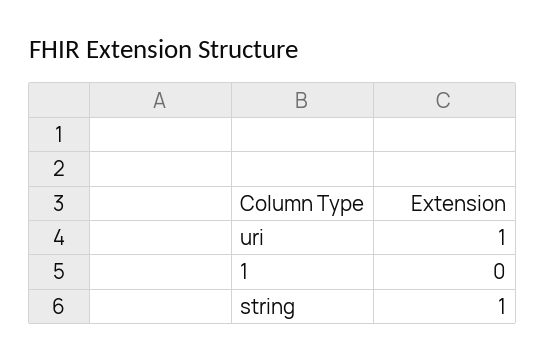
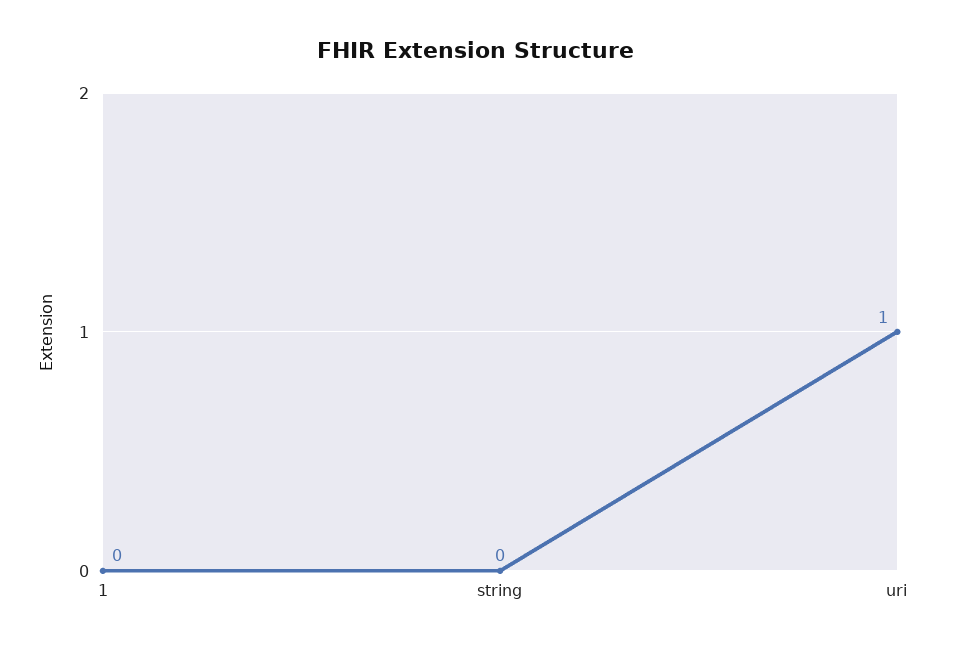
  {
    "uri": 1,
    "1": 0,
-   "string": 1
+   "string": 0
  }

